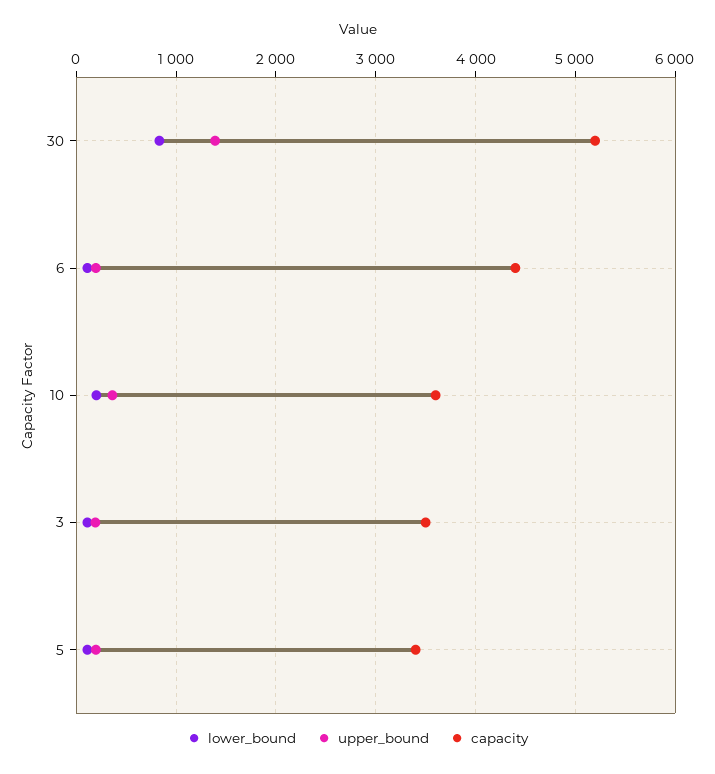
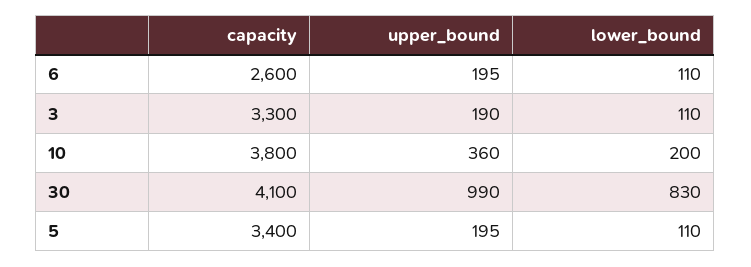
  {
    "lower_bound": {
      "30": 830,
      "6": 110,
      "10": 200,
      "3": 110,
      "5": 110
    },
    "upper_bound": {
-     "30": 1400,
+     "30": 990,
      "6": 195,
      "10": 360,
      "3": 190,
      "5": 195
    },
    "capacity": {
-     "30": 5200,
+     "30": 4100,
-     "6": 4400,
+     "6": 2600,
-     "10": 3600,
+     "10": 3800,
-     "3": 3500,
+     "3": 3300,
      "5": 3400
    }
  }

